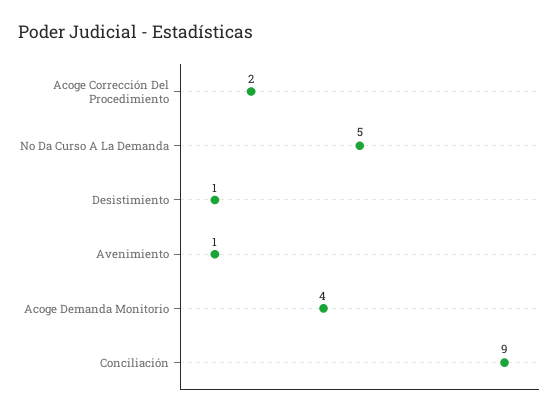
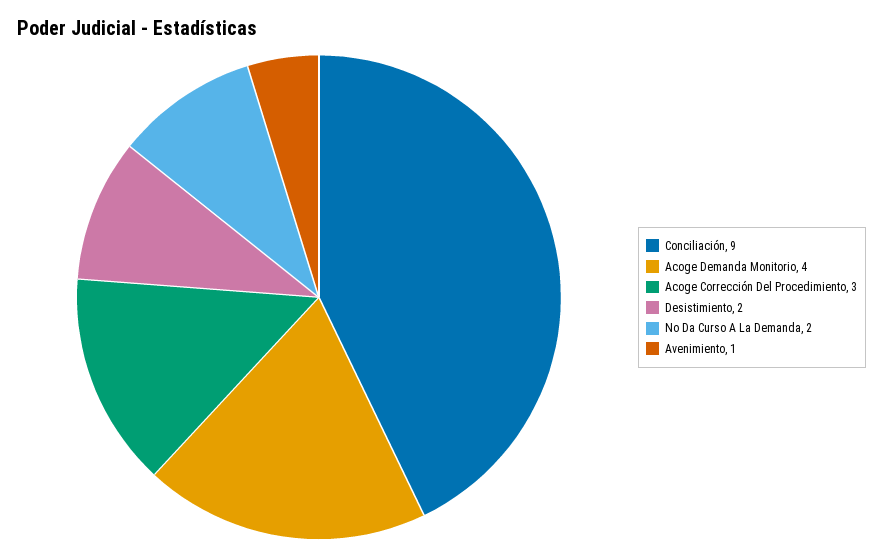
  {
-   "Acoge Corrección Del Procedimiento": 2,
+   "Acoge Corrección Del Procedimiento": 3,
-   "No Da Curso A La Demanda": 5,
+   "No Da Curso A La Demanda": 2,
-   "Desistimiento": 1,
+   "Desistimiento": 2,
    "Avenimiento": 1,
    "Acoge Demanda Monitorio": 4,
    "Conciliación": 9
  }

